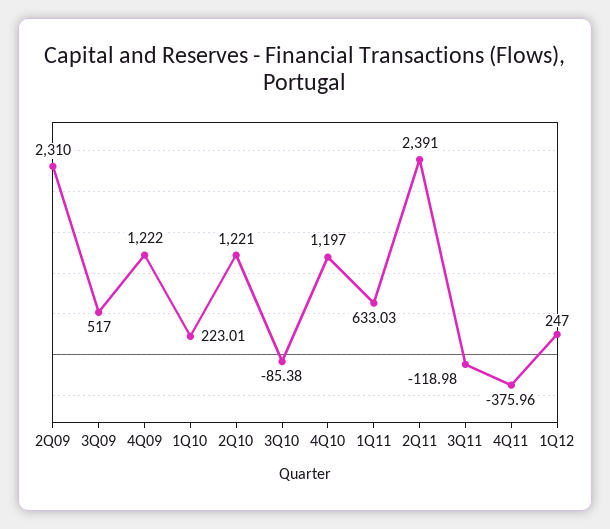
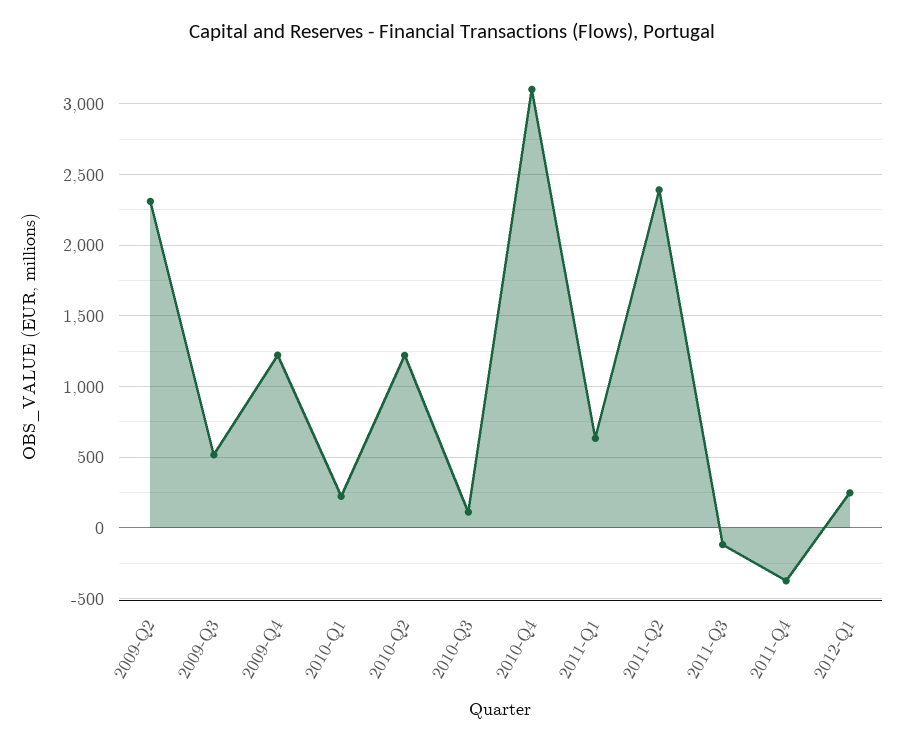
  {
    "2Q09": 2310,
    "3Q09": 517,
    "4Q09": 1222,
    "1Q10": 223.01,
    "2Q10": 1221,
-   "3Q10": -85.38,
+   "3Q10": 100,
-   "4Q10": 1197,
+   "4Q10": 3100,
    "1Q11": 633.03,
    "2Q11": 2391,
    "3Q11": -118.98,
    "4Q11": -375.96,
    "1Q12": 247
  }

